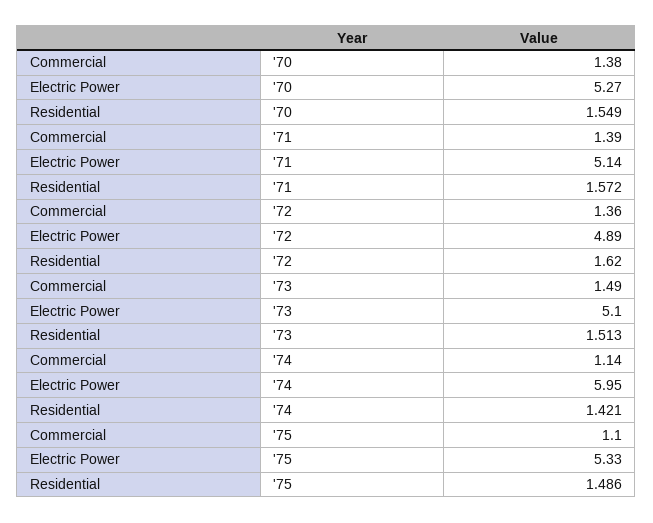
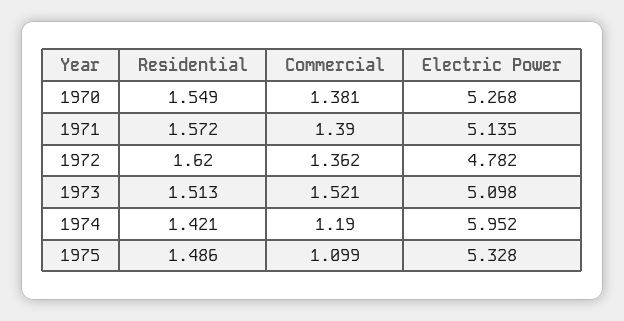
  {
    "Commercial": {
      "'70": 1.381,
      "'71": 1.39,
      "'72": 1.362,
-     "'73": 1.49,
+     "'73": 1.521,
-     "'74": 1.14,
+     "'74": 1.19,
      "'75": 1.099
    },
    "Electric Power": {
      "'70": 5.268,
      "'71": 5.135,
-     "'72": 4.89,
+     "'72": 4.782,
      "'73": 5.098,
      "'74": 5.952,
      "'75": 5.328
    },
    "Residential": {
      "'70": 1.549,
      "'71": 1.572,
      "'72": 1.62,
      "'73": 1.513,
      "'74": 1.421,
      "'75": 1.486
    }
  }

